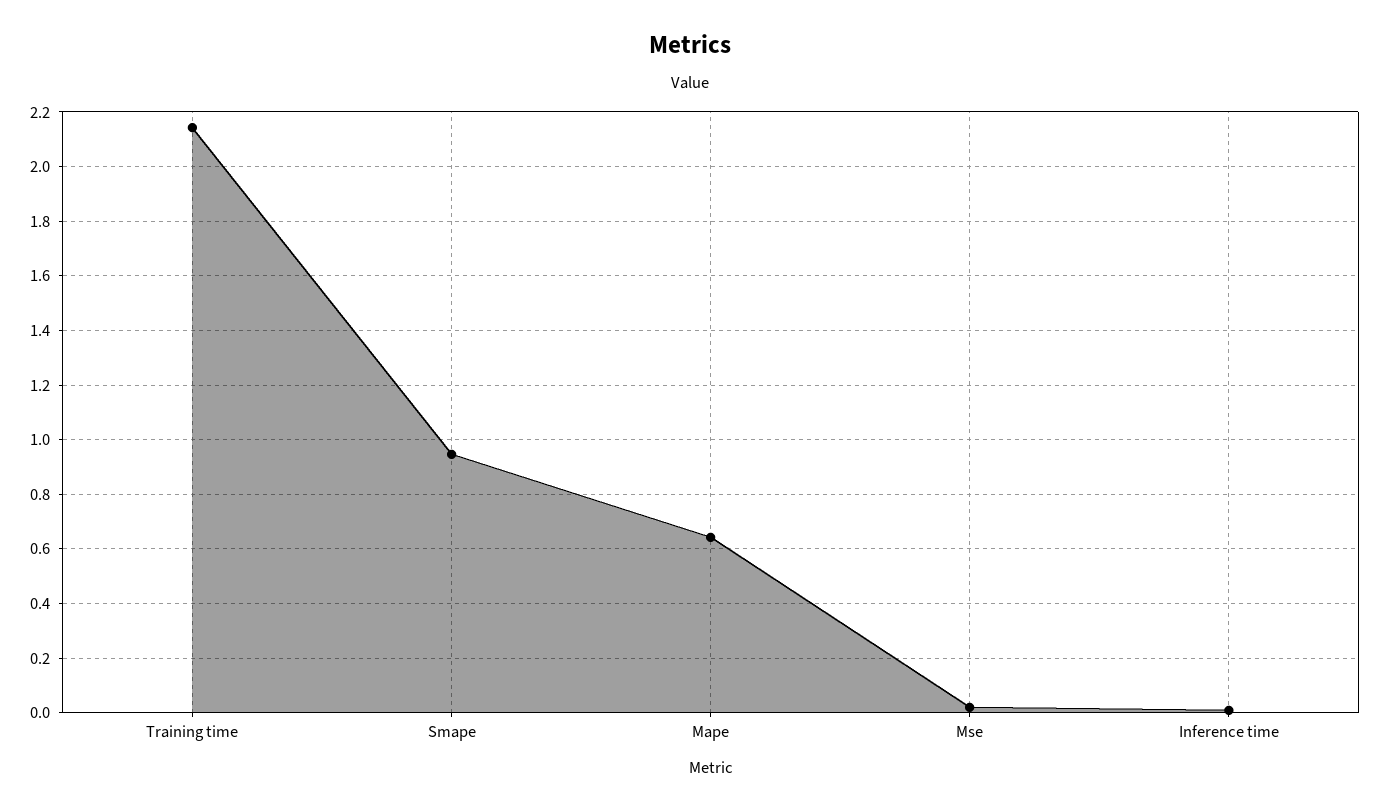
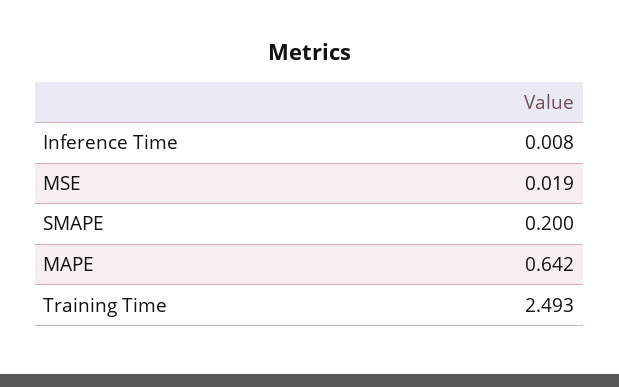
  {
-   "Training time": 2.15,
+   "Training time": 2.493,
-   "Smape": 0.95,
+   "Smape": 0.2,
    "Mape": 0.642,
    "Mse": 0.019,
    "Inference time": 0.008
  }

